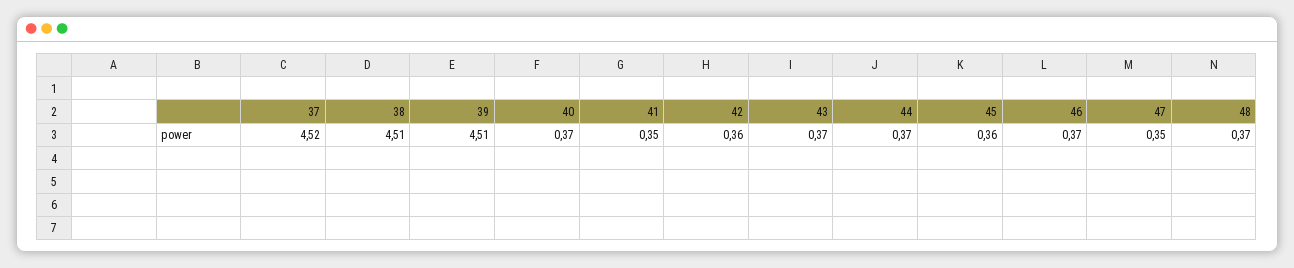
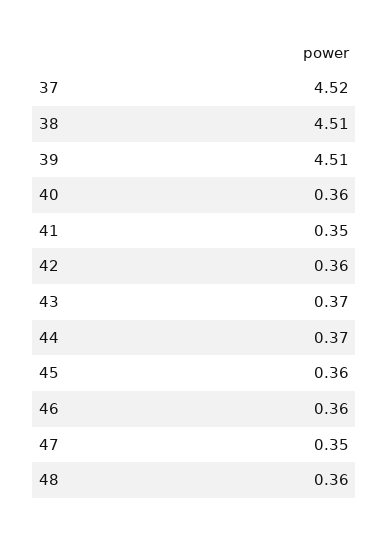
  {
    "37": 4.52,
    "38": 4.51,
    "39": 4.51,
-   "40": 0.37,
+   "40": 0.36,
    "41": 0.35,
    "42": 0.36,
    "43": 0.37,
    "44": 0.37,
    "45": 0.36,
-   "46": 0.37,
+   "46": 0.36,
    "47": 0.35,
-   "48": 0.37
+   "48": 0.36
  }

